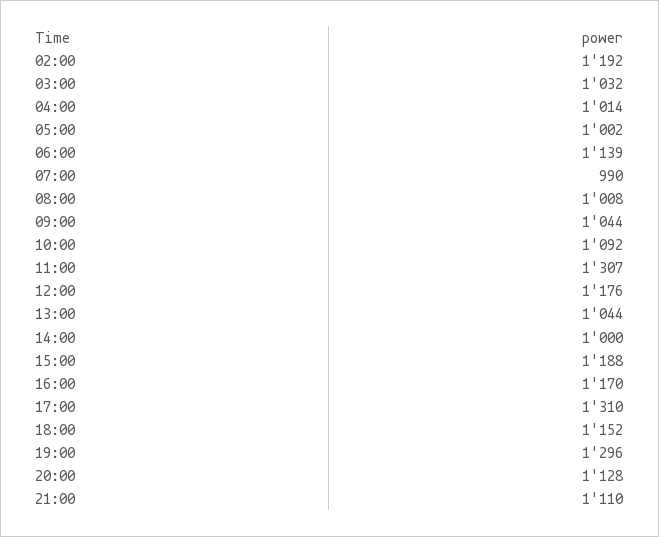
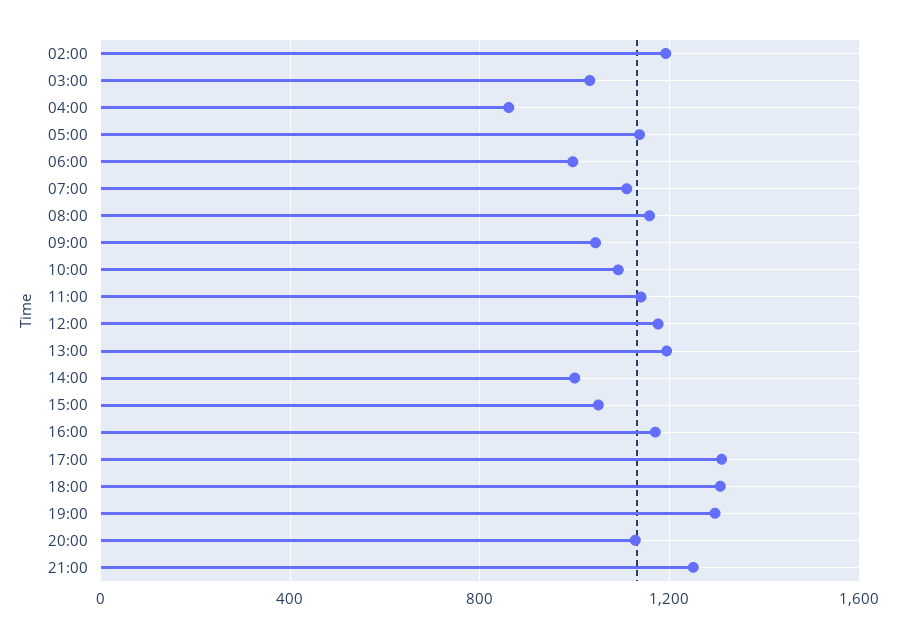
  {
    "02:00": 1192,
    "03:00": 1032,
-   "04:00": 1014,
+   "04:00": 850,
-   "05:00": 1002,
+   "05:00": 1150,
-   "06:00": 1139,
+   "06:00": 1000,
-   "07:00": 990,
+   "07:00": 1100,
-   "08:00": 1008,
+   "08:00": 1150,
    "09:00": 1044,
    "10:00": 1092,
-   "11:00": 1307,
+   "11:00": 1150,
    "12:00": 1176,
-   "13:00": 1044,
+   "13:00": 1200,
    "14:00": 1000,
-   "15:00": 1188,
+   "15:00": 1050,
    "16:00": 1170,
    "17:00": 1310,
-   "18:00": 1152,
+   "18:00": 1300,
    "19:00": 1296,
    "20:00": 1128,
-   "21:00": 1110
+   "21:00": 1250
  }

